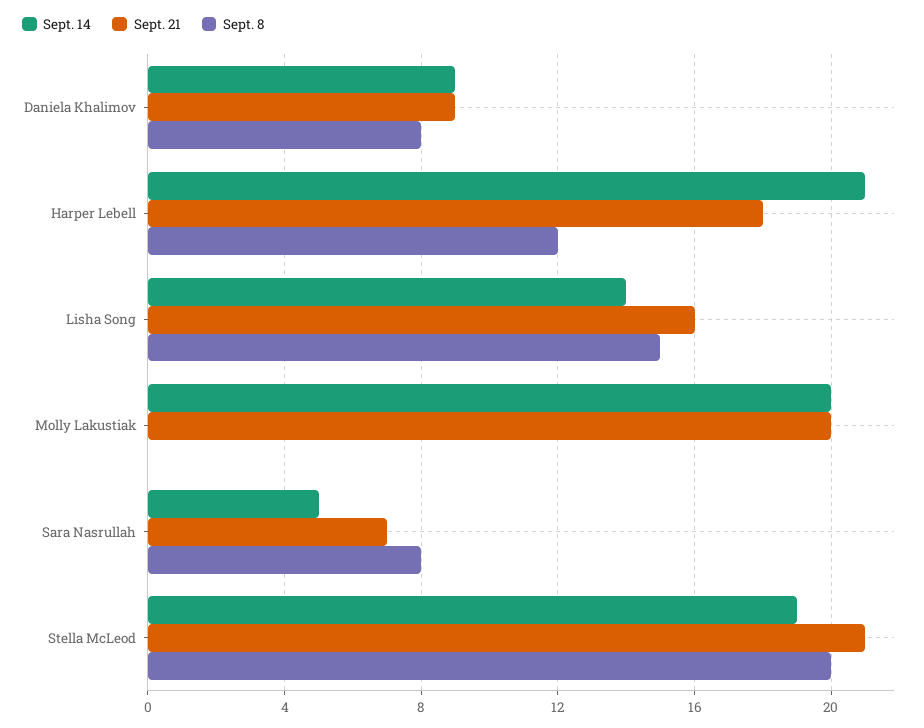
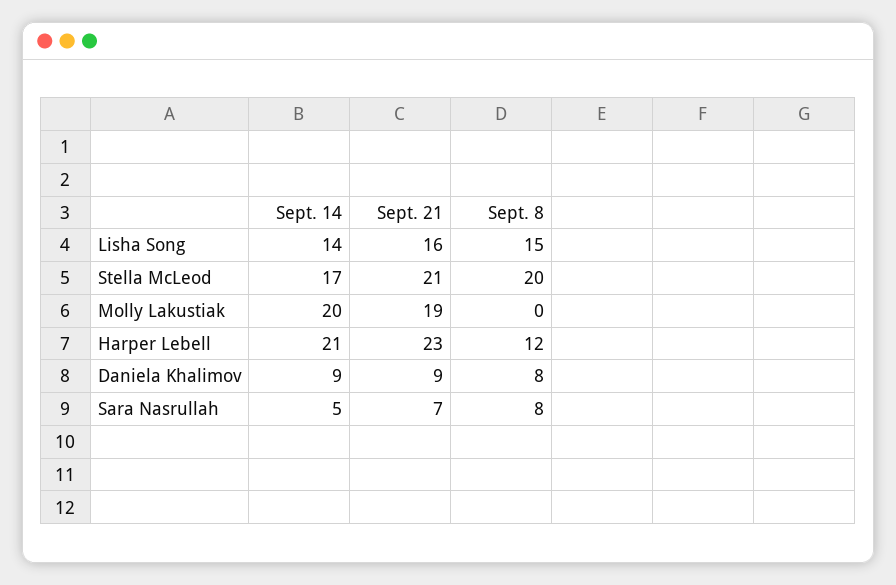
  {
    "Sept. 14": {
      "Daniela Khalimov": 9,
      "Harper Lebell": 21,
      "Lisha Song": 14,
      "Molly Lakustiak": 20,
      "Sara Nasrullah": 5,
-     "Stella McLeod": 19
+     "Stella McLeod": 17
    },
    "Sept. 21": {
      "Daniela Khalimov": 9,
-     "Harper Lebell": 18,
+     "Harper Lebell": 23,
      "Lisha Song": 16,
-     "Molly Lakustiak": 20,
+     "Molly Lakustiak": 19,
      "Sara Nasrullah": 7,
      "Stella McLeod": 21
    },
    "Sept. 8": {
      "Daniela Khalimov": 8,
      "Harper Lebell": 12,
      "Lisha Song": 15,
      "Molly Lakustiak": 0,
      "Sara Nasrullah": 8,
      "Stella McLeod": 20
    }
  }

